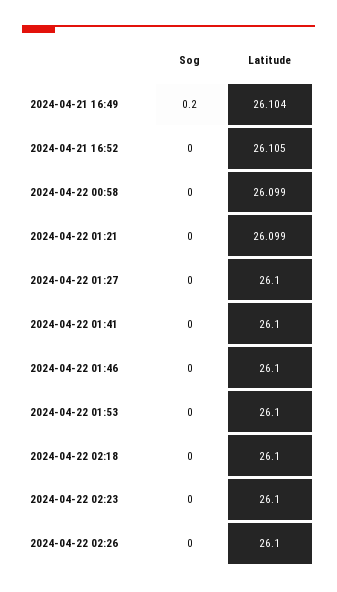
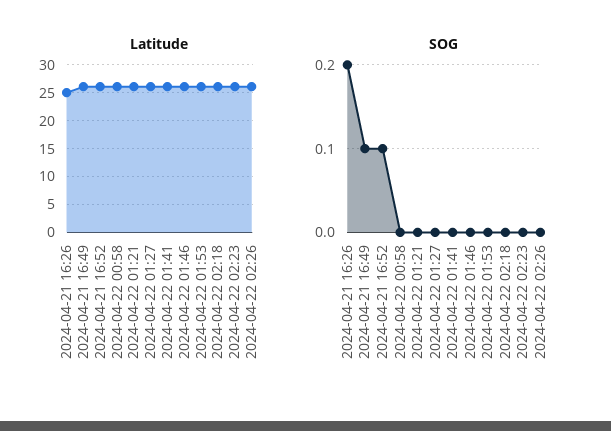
  {
    "Sog": {
-     "2024-04-21 16:49": 0.2,
+     "2024-04-21 16:49": 0.1,
-     "2024-04-21 16:52": 0,
+     "2024-04-21 16:52": 0.1,
      "2024-04-22 00:58": 0,
      "2024-04-22 01:21": 0,
      "2024-04-22 01:27": 0,
      "2024-04-22 01:41": 0,
      "2024-04-22 01:46": 0,
      "2024-04-22 01:53": 0,
      "2024-04-22 02:18": 0,
      "2024-04-22 02:23": 0,
-     "2024-04-22 02:26": 0
+     "2024-04-22 02:26": 0,
+     "2024-04-21 16:26": 0.2
    },
    "Latitude": {
      "2024-04-21 16:49": 26.104,
      "2024-04-21 16:52": 26.105,
      "2024-04-22 00:58": 26.099,
      "2024-04-22 01:21": 26.099,
      "2024-04-22 01:27": 26.1,
      "2024-04-22 01:41": 26.1,
      "2024-04-22 01:46": 26.1,
      "2024-04-22 01:53": 26.1,
      "2024-04-22 02:18": 26.1,
      "2024-04-22 02:23": 26.1,
-     "2024-04-22 02:26": 26.1
+     "2024-04-22 02:26": 26.1,
+     "2024-04-21 16:26": 25
    }
  }

